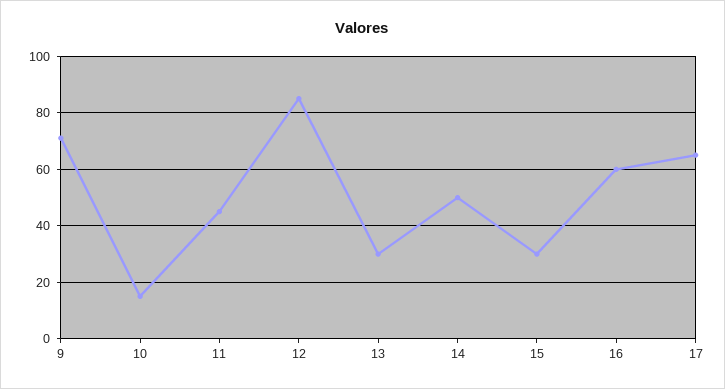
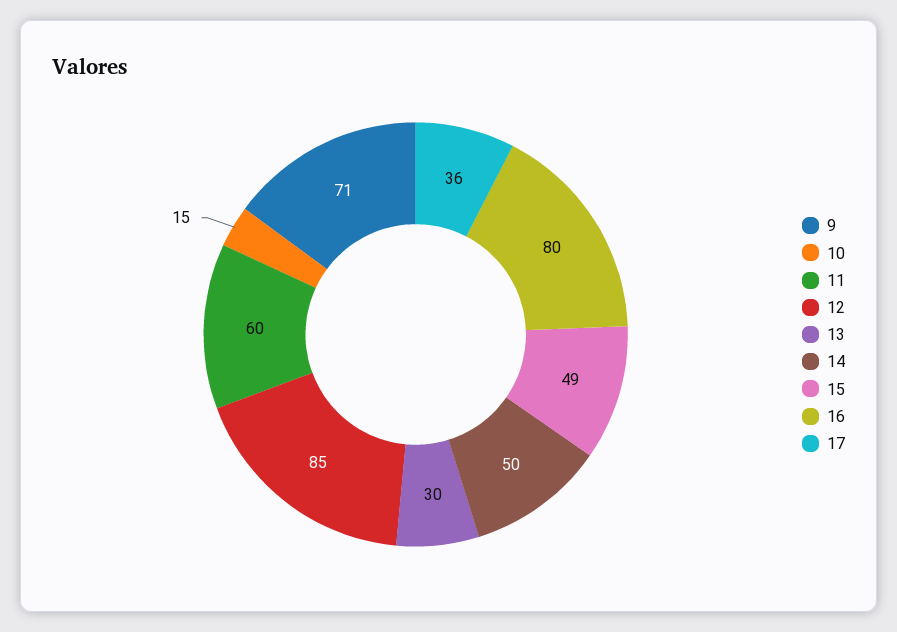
  {
    "9": 71,
    "10": 15,
-   "11": 45,
+   "11": 60,
    "12": 85,
    "13": 30,
    "14": 50,
-   "15": 30,
+   "15": 49,
-   "16": 60,
+   "16": 80,
-   "17": 65
+   "17": 36
  }

